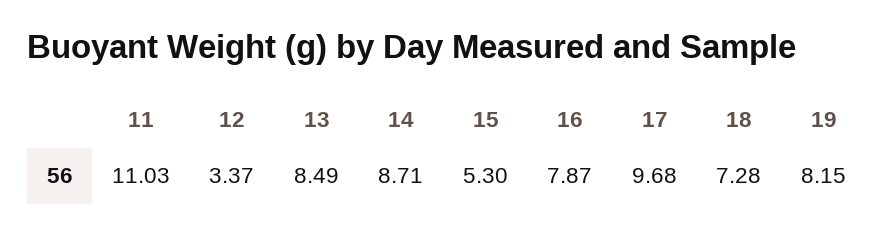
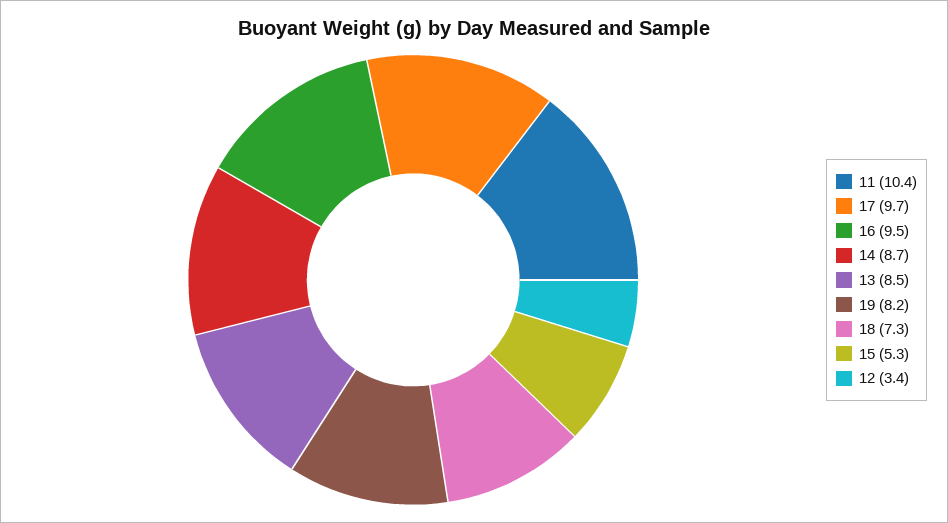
  {
-   "11": 11.03,
+   "11": 10.4,
    "12": 3.37,
    "13": 8.49,
    "14": 8.71,
    "15": 5.3,
-   "16": 7.87,
+   "16": 9.5,
    "17": 9.68,
    "18": 7.28,
    "19": 8.15
  }

